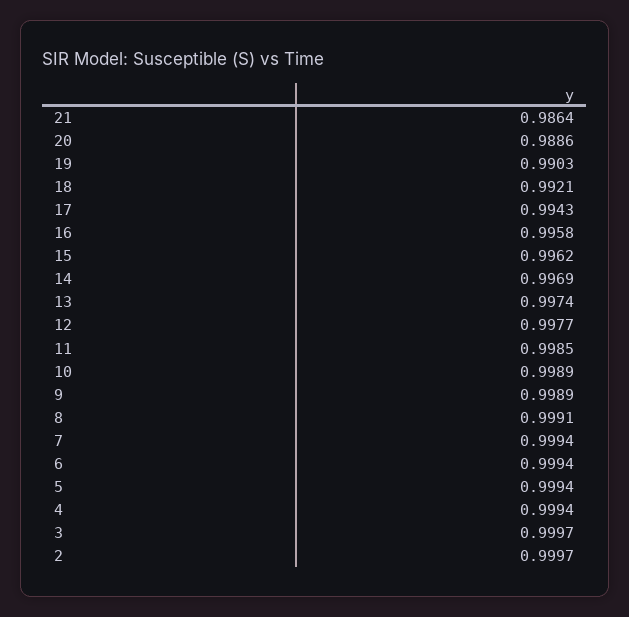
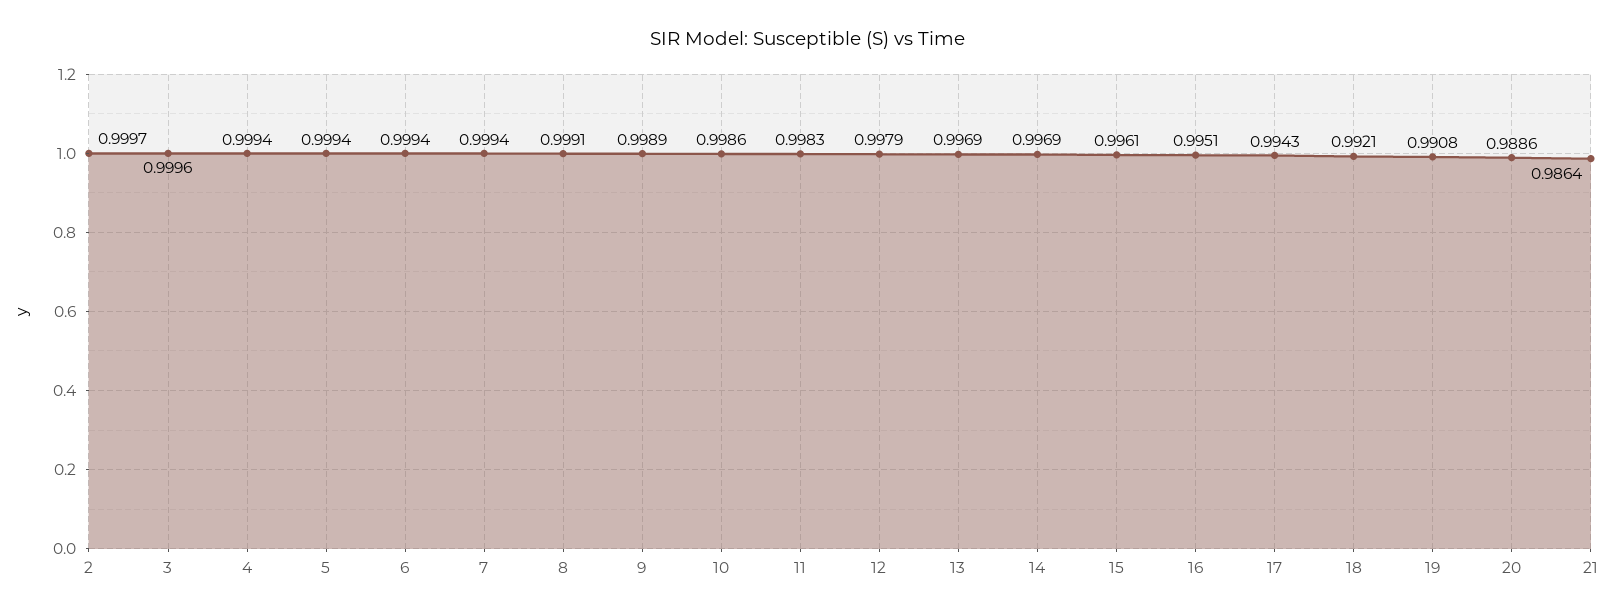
  {
    "21": 0.9864,
    "20": 0.9886,
-   "19": 0.9903,
+   "19": 0.9908,
    "18": 0.9921,
    "17": 0.9943,
-   "16": 0.9958,
+   "16": 0.9951,
-   "15": 0.9962,
+   "15": 0.9961,
    "14": 0.9969,
-   "13": 0.9974,
+   "13": 0.9969,
-   "12": 0.9977,
+   "12": 0.9979,
-   "11": 0.9985,
+   "11": 0.9983,
-   "10": 0.9989,
+   "10": 0.9986,
    "9": 0.9989,
    "8": 0.9991,
    "7": 0.9994,
    "6": 0.9994,
    "5": 0.9994,
    "4": 0.9994,
-   "3": 0.9997,
+   "3": 0.9996,
    "2": 0.9997
  }

